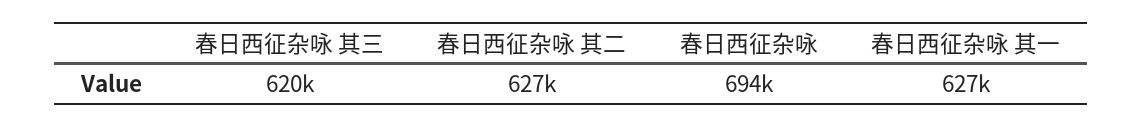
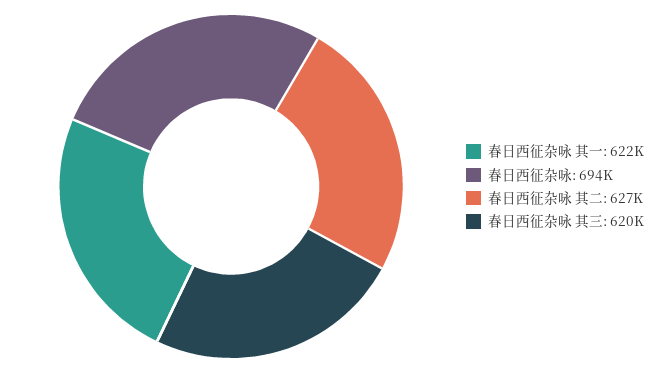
  {
    "春日西征杂咏 其三": 620000,
    "春日西征杂咏 其二": 627000,
    "春日西征杂咏": 694000,
-   "春日西征杂咏 其一": 627000
+   "春日西征杂咏 其一": 622000
  }

